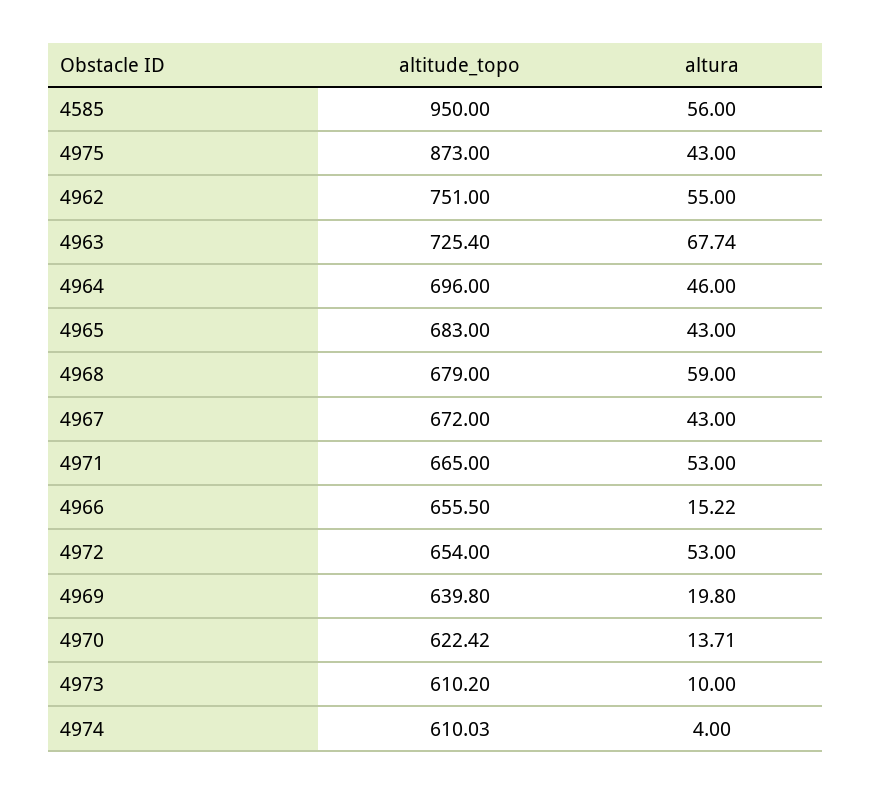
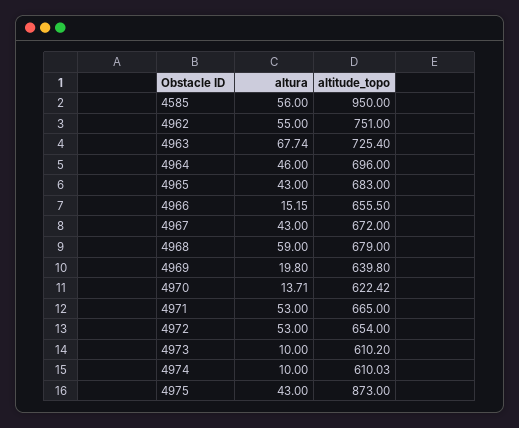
  {
    "altitude_topo": {
      "4585": 950,
      "4975": 873,
      "4962": 751,
      "4963": 725.4,
      "4964": 696,
      "4965": 683,
      "4968": 679,
      "4967": 672,
      "4971": 665,
      "4966": 655.5,
      "4972": 654,
      "4969": 639.8,
      "4970": 622.42,
      "4973": 610.2,
      "4974": 610.03
    },
    "altura": {
      "4585": 56,
      "4975": 43,
      "4962": 55,
      "4963": 67.74,
      "4964": 46,
      "4965": 43,
      "4968": 59,
      "4967": 43,
      "4971": 53,
-     "4966": 15.22,
+     "4966": 15.15,
      "4972": 53,
      "4969": 19.8,
      "4970": 13.71,
      "4973": 10,
-     "4974": 4
+     "4974": 10
    }
  }

